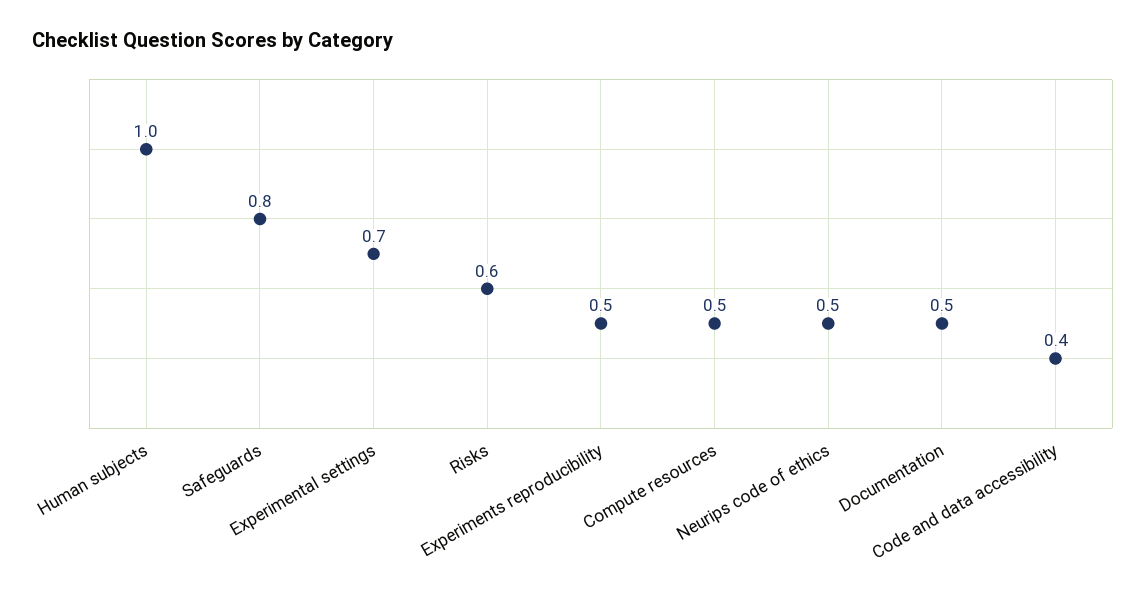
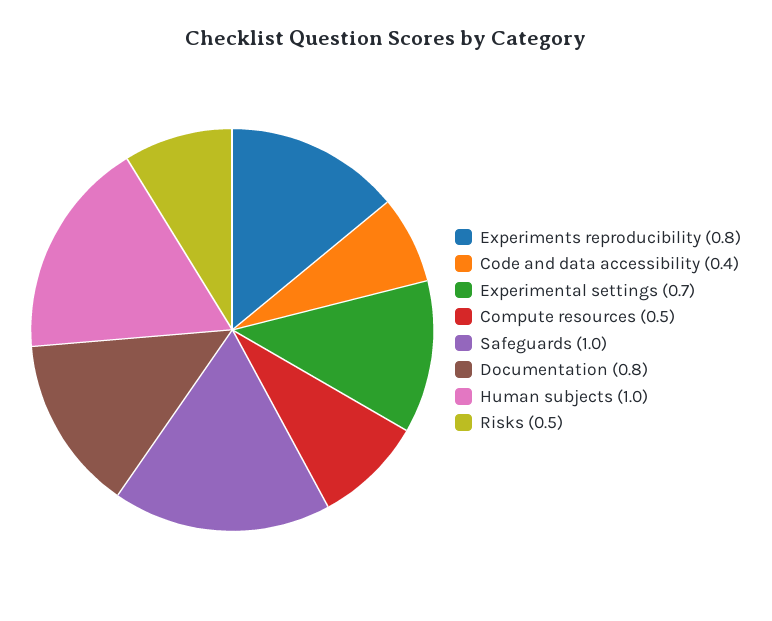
  {
    "Human subjects": 1,
-   "Safeguards": 0.8,
+   "Safeguards": 1,
    "Experimental settings": 0.7,
-   "Risks": 0.6,
+   "Risks": 0.5,
-   "Experiments reproducibility": 0.5,
+   "Experiments reproducibility": 0.8,
    "Compute resources": 0.5,
-   "Neurips code of ethics": 0.5,
-   "Documentation": 0.5,
+   "Documentation": 0.8,
    "Code and data accessibility": 0.4
  }

